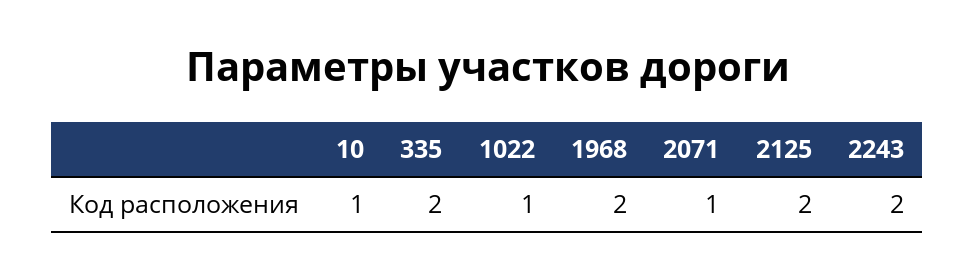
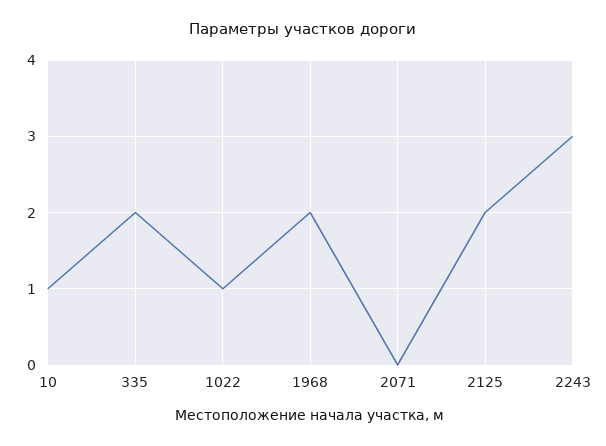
  {
    "10": 1,
    "335": 2,
    "1022": 1,
    "1968": 2,
-   "2071": 1,
+   "2071": 0,
    "2125": 2,
-   "2243": 2
+   "2243": 3
  }

